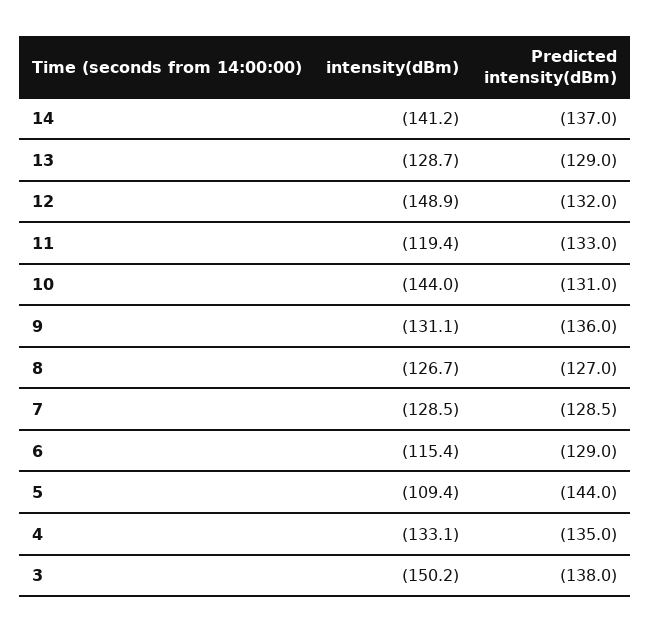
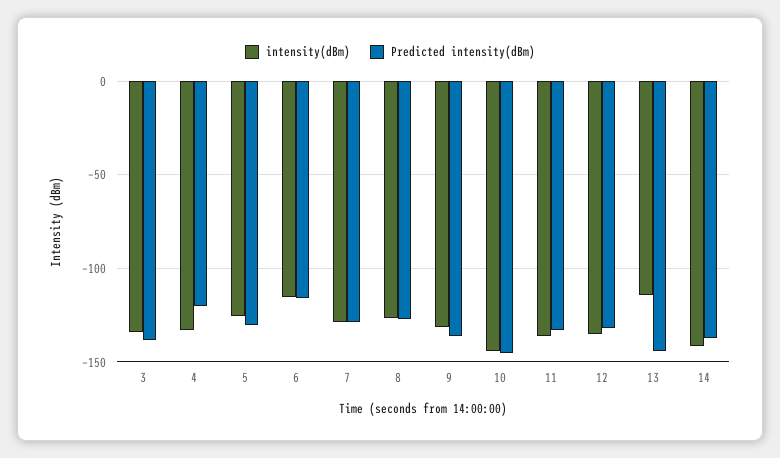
  {
    "intensity(dBm)": {
      "14": -141.2,
-     "13": -128.7,
+     "13": -115,
-     "12": -148.9,
+     "12": -135,
-     "11": -119.4,
+     "11": -135,
      "10": -144,
      "9": -131.1,
      "8": -126.7,
      "7": -128.5,
      "6": -115.4,
-     "5": -109.4,
+     "5": -125,
      "4": -133.1,
-     "3": -150.2
+     "3": -135
    },
    "Predicted intensity(dBm)": {
      "14": -137,
-     "13": -129,
+     "13": -145,
      "12": -132,
      "11": -133,
-     "10": -131,
+     "10": -145,
      "9": -136,
      "8": -127,
      "7": -128.5,
-     "6": -129,
+     "6": -115,
-     "5": -144,
+     "5": -130,
-     "4": -135,
+     "4": -120,
      "3": -138
    }
  }

